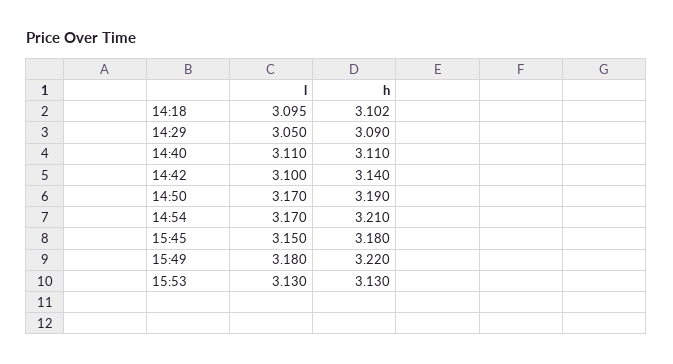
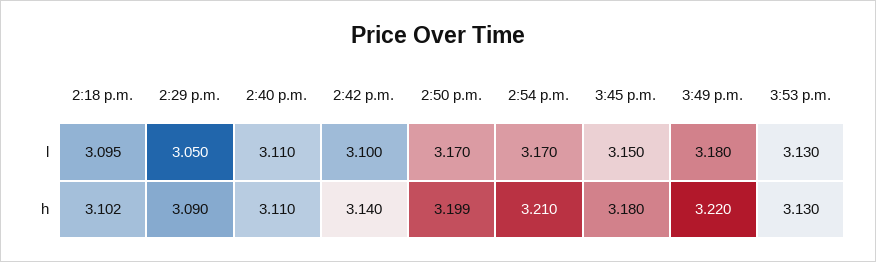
  {
    "l": {
      "14:18": 3.095,
      "14:29": 3.05,
      "14:40": 3.11,
      "14:42": 3.1,
      "14:50": 3.17,
      "14:54": 3.17,
      "15:45": 3.15,
      "15:49": 3.18,
      "15:53": 3.13
    },
    "h": {
      "14:18": 3.102,
      "14:29": 3.09,
      "14:40": 3.11,
      "14:42": 3.14,
-     "14:50": 3.19,
+     "14:50": 3.199,
      "14:54": 3.21,
      "15:45": 3.18,
      "15:49": 3.22,
      "15:53": 3.13
    }
  }

